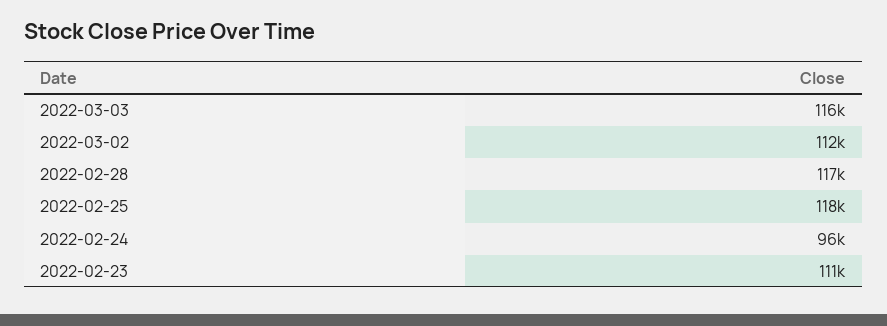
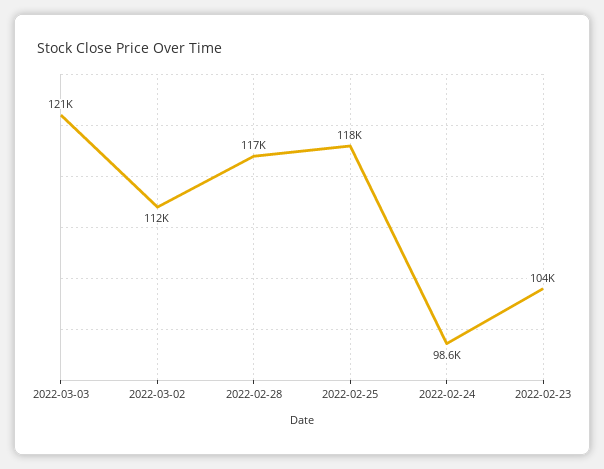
  {
-   "2022-03-03": 116000,
+   "2022-03-03": 121000,
    "2022-03-02": 112000,
    "2022-02-28": 117000,
    "2022-02-25": 118000,
-   "2022-02-24": 96000,
+   "2022-02-24": 98600,
-   "2022-02-23": 111000
+   "2022-02-23": 104000
  }

